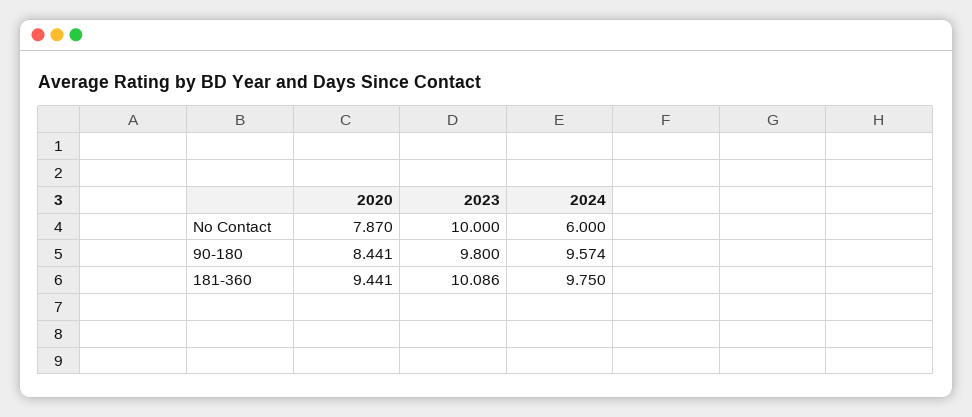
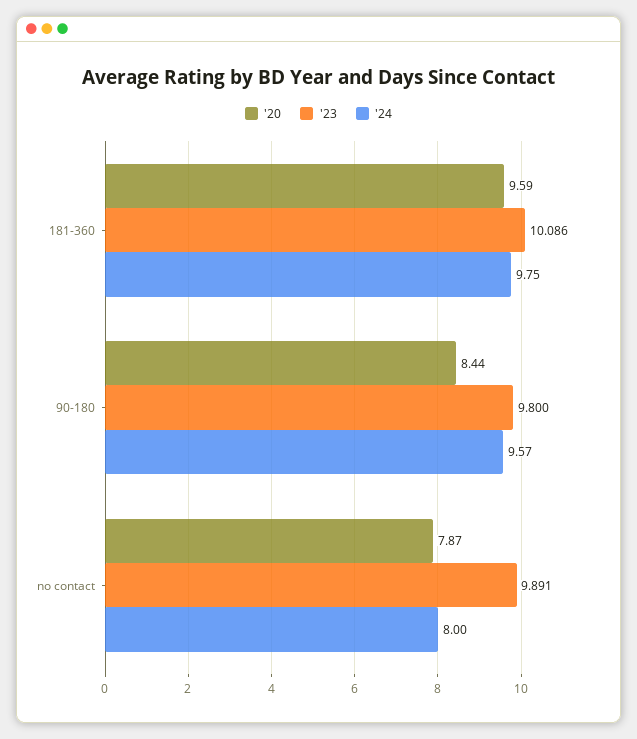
  {
    "2020": {
      "No Contact": 7.87,
      "90-180": 8.441,
-     "181-360": 9.441
+     "181-360": 9.59
    },
    "2023": {
-     "No Contact": 10,
+     "No Contact": 9.891,
      "90-180": 9.8,
      "181-360": 10.086
    },
    "2024": {
-     "No Contact": 6,
+     "No Contact": 8,
      "90-180": 9.574,
      "181-360": 9.75
    }
  }

